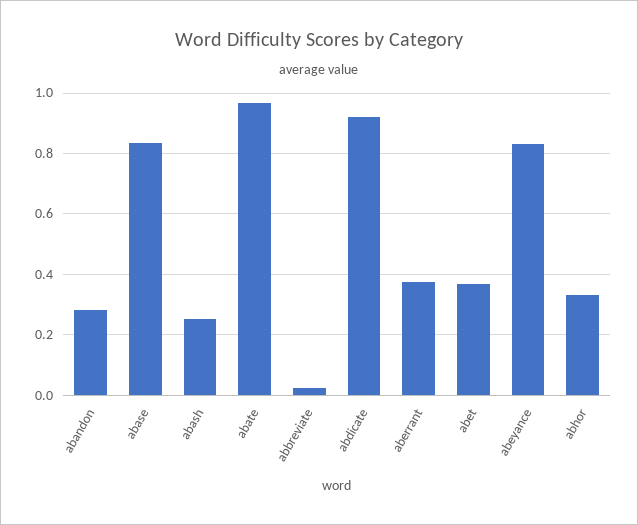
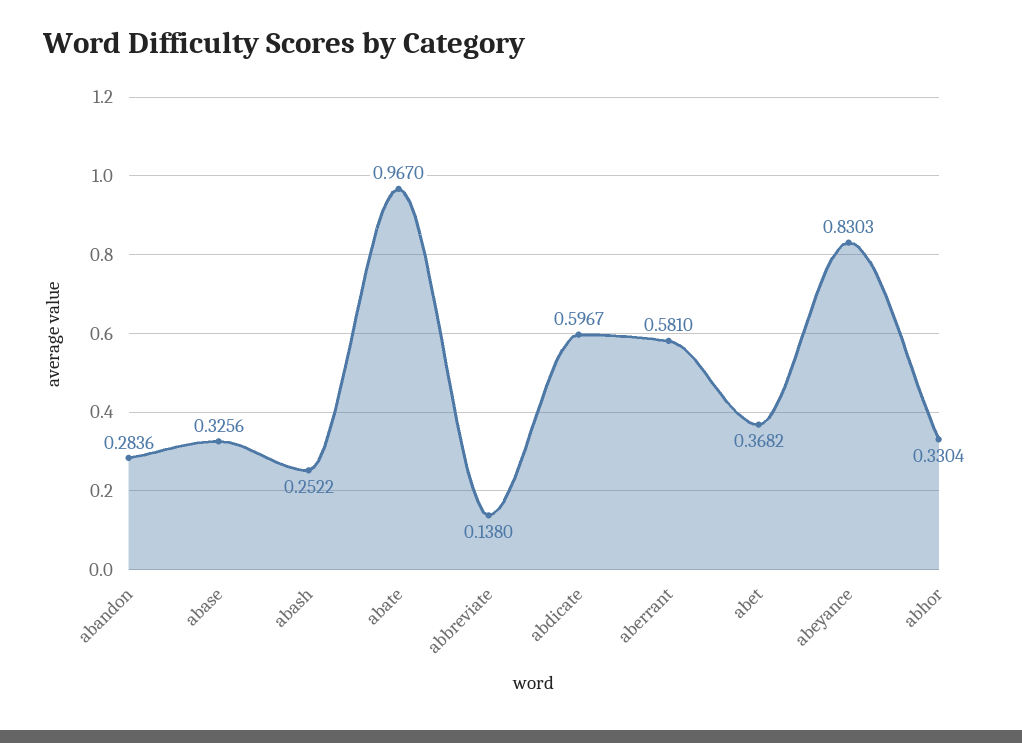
  {
    "abandon": 0.2836,
-   "abase": 0.84,
+   "abase": 0.3256,
    "abash": 0.2522,
    "abate": 0.967,
-   "abbreviate": 0.02,
+   "abbreviate": 0.138,
-   "abdicate": 0.92,
+   "abdicate": 0.5967,
-   "aberrant": 0.38,
+   "aberrant": 0.581,
    "abet": 0.3682,
    "abeyance": 0.8303,
    "abhor": 0.3304
  }

